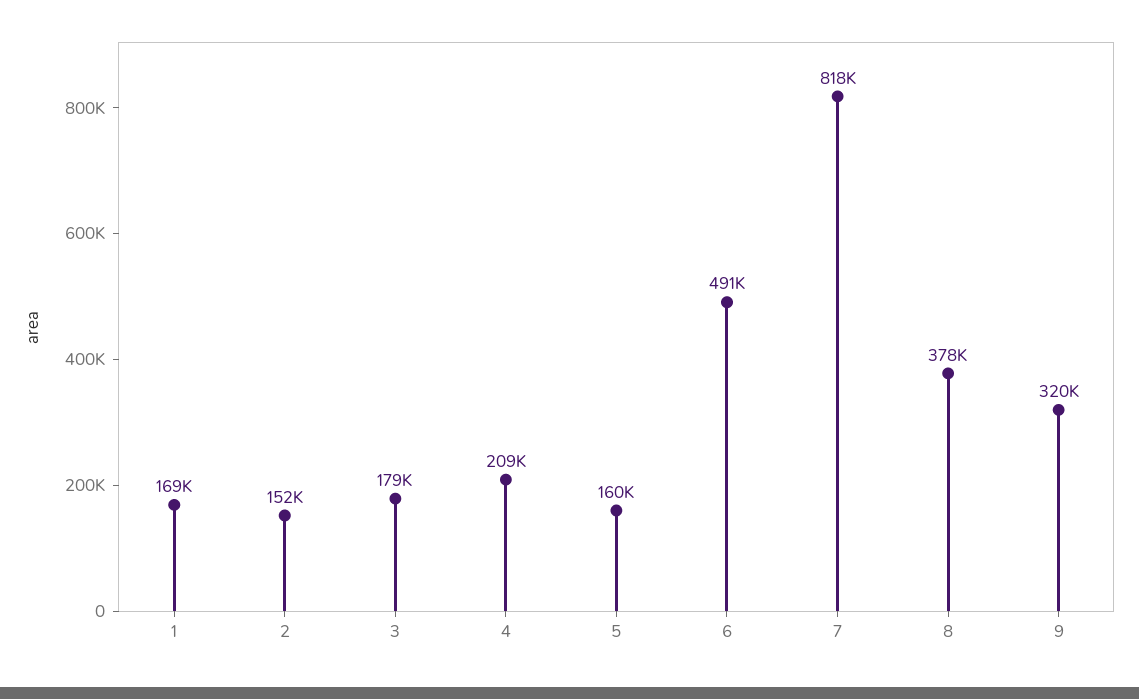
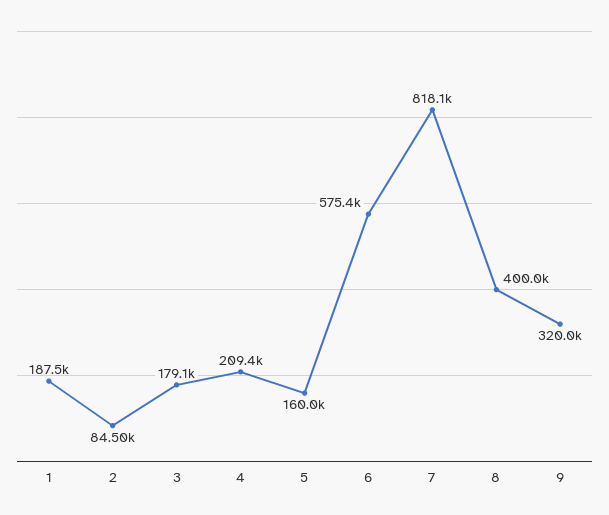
  {
-   "1": 169000,
+   "1": 187500,
-   "2": 152000,
+   "2": 84500,
    "3": 179100,
    "4": 209400,
    "5": 160000,
-   "6": 491000,
+   "6": 575400,
    "7": 818100,
-   "8": 378000,
+   "8": 400000,
    "9": 320000
  }

